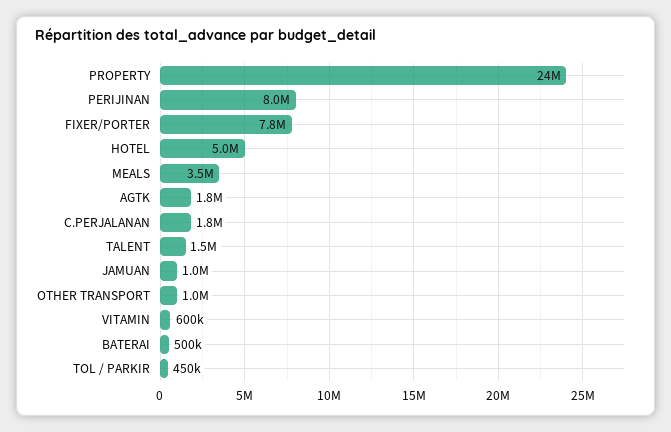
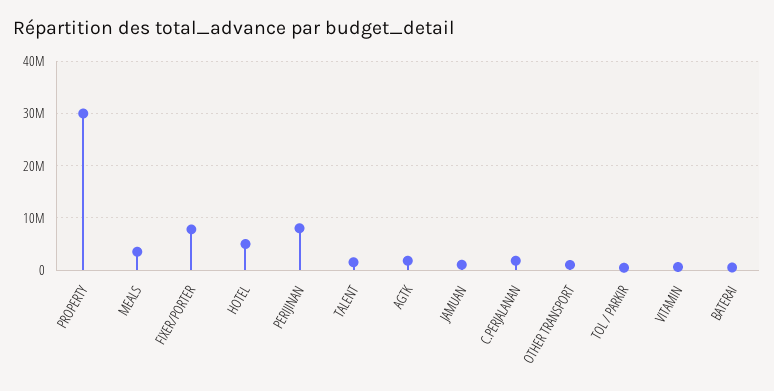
  {
-   "PROPERTY": 24000000,
+   "PROPERTY": 30000000,
    "PERIJINAN": 8000000,
    "FIXER/PORTER": 7800000,
    "HOTEL": 5000000,
    "MEALS": 3500000,
    "AGTK": 1800000,
    "C.PERJALANAN": 1800000,
    "TALENT": 1500000,
    "JAMUAN": 1000000,
    "OTHER TRANSPORT": 1000000,
    "VITAMIN": 600000,
    "BATERAI": 500000,
    "TOL / PARKIR": 450000
  }

